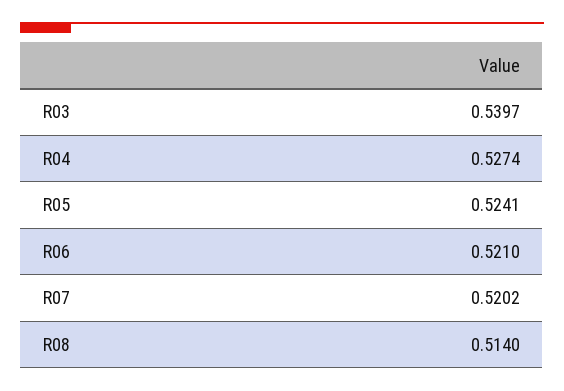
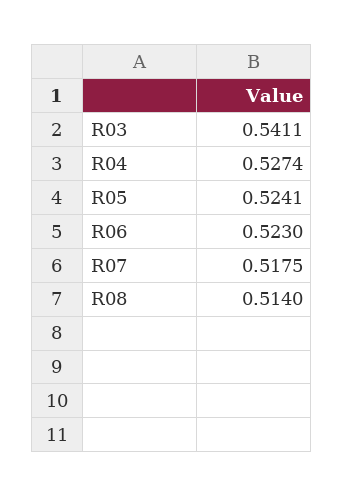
  {
-   "R03": 0.5397,
+   "R03": 0.5411,
    "R04": 0.5274,
    "R05": 0.5241,
-   "R06": 0.521,
+   "R06": 0.523,
-   "R07": 0.5202,
+   "R07": 0.5175,
    "R08": 0.514
  }

